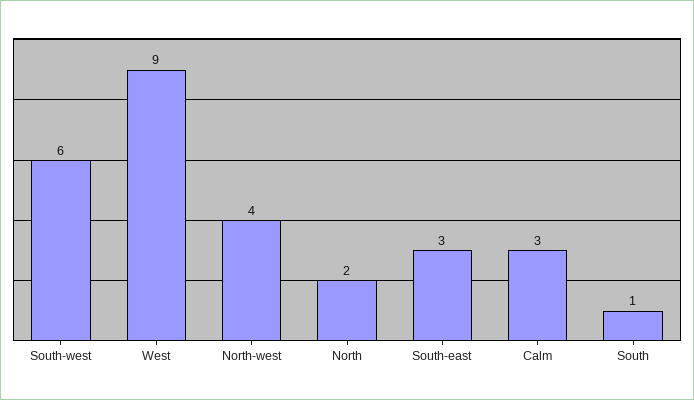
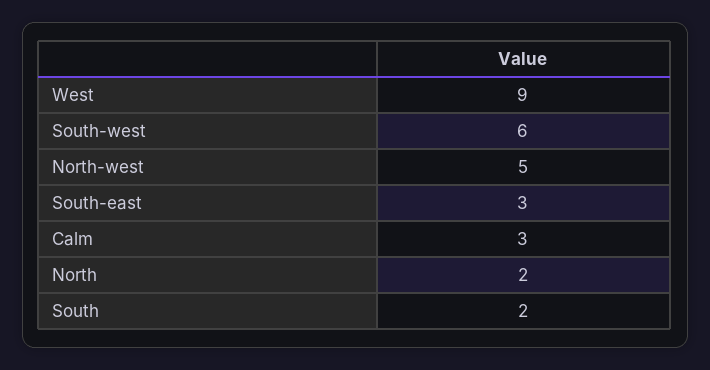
  {
    "South-west": 6,
    "West": 9,
-   "North-west": 4,
+   "North-west": 5,
    "North": 2,
    "South-east": 3,
    "Calm": 3,
-   "South": 1
+   "South": 2
  }

